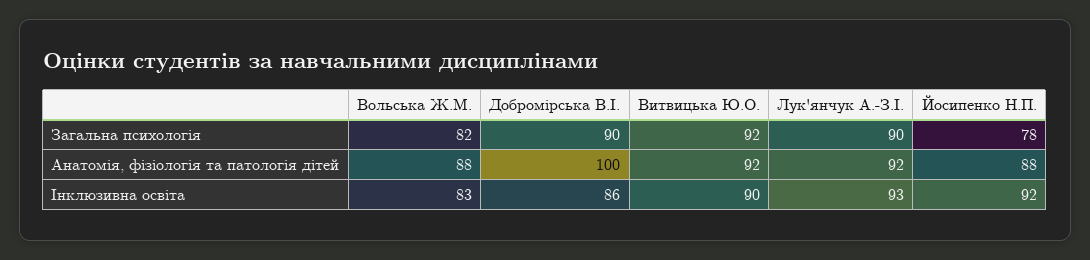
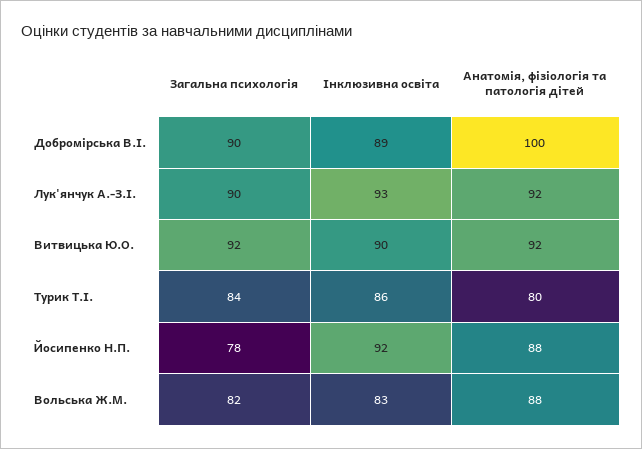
  {
    "Вольська Ж.М.": {
      "Загальна психологія": 82,
      "Анатомія, фізіологія та патологія дітей": 88,
      "Інклюзивна освіта": 83
    },
    "Добромірська В.І.": {
      "Загальна психологія": 90,
      "Анатомія, фізіологія та патологія дітей": 100,
-     "Інклюзивна освіта": 86
+     "Інклюзивна освіта": 89
    },
    "Витвицька Ю.О.": {
      "Загальна психологія": 92,
      "Анатомія, фізіологія та патологія дітей": 92,
      "Інклюзивна освіта": 90
    },
    "Лук'янчук А.-З.І.": {
      "Загальна психологія": 90,
      "Анатомія, фізіологія та патологія дітей": 92,
      "Інклюзивна освіта": 93
    },
    "Йосипенко Н.П.": {
      "Загальна психологія": 78,
      "Анатомія, фізіологія та патологія дітей": 88,
      "Інклюзивна освіта": 92
-   }
+   },
+   "Турик Т.І.": {
+     "Загальна психологія": 84,
+     "Інклюзивна освіта": 86,
+     "Анатомія, фізіологія та патологія дітей": 80
+   }
  }

